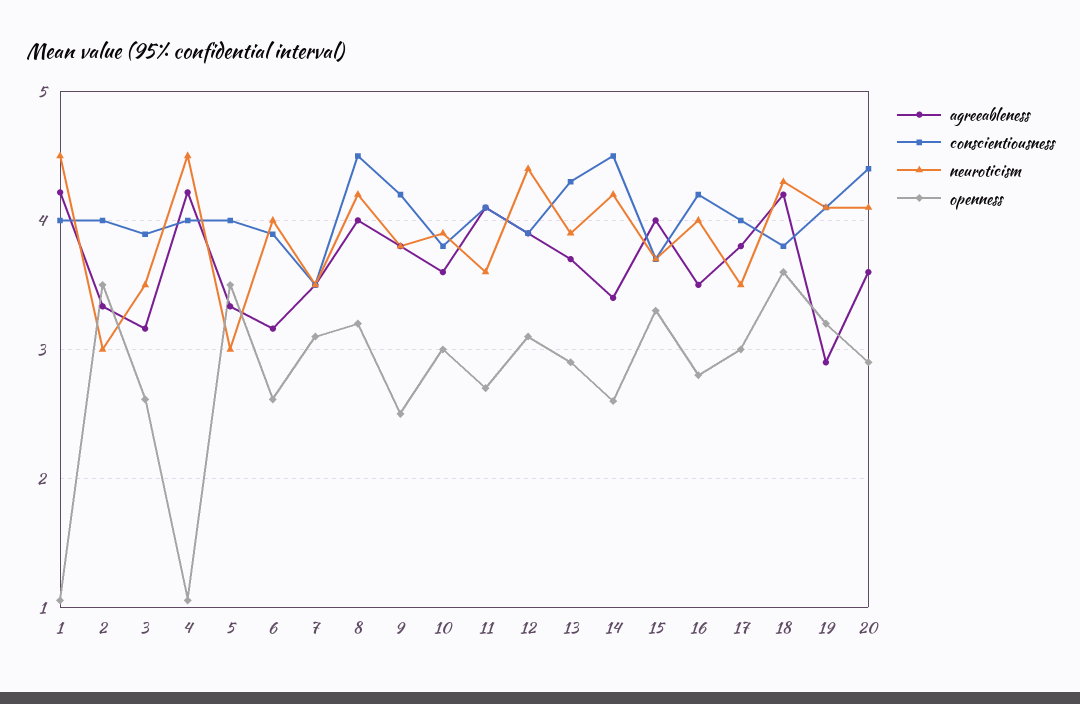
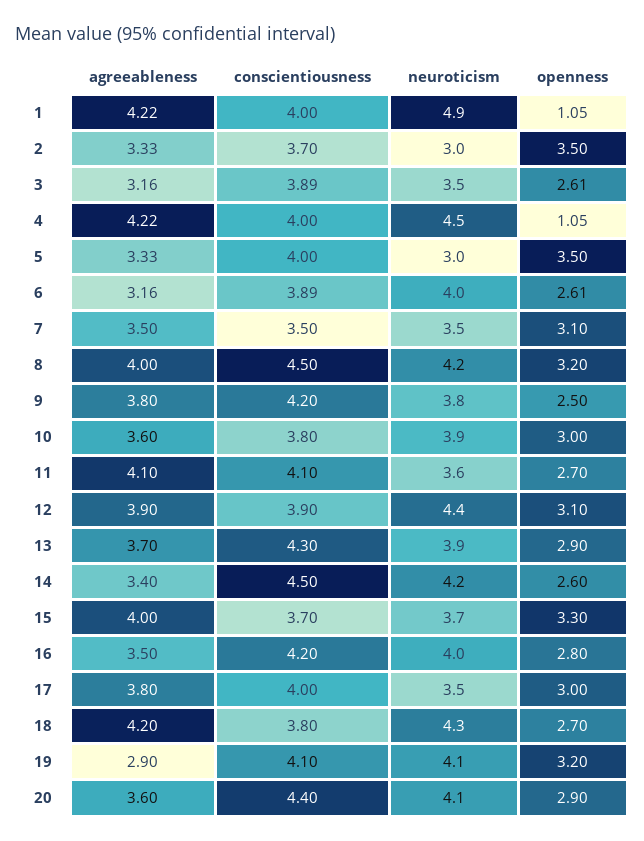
  {
    "agreeableness": {
      "1": 4.22,
      "2": 3.33,
      "3": 3.16,
      "4": 4.22,
      "5": 3.33,
      "6": 3.16,
      "7": 3.5,
      "8": 4,
      "9": 3.8,
      "10": 3.6,
      "11": 4.1,
      "12": 3.9,
      "13": 3.7,
      "14": 3.4,
      "15": 4,
      "16": 3.5,
      "17": 3.8,
      "18": 4.2,
      "19": 2.9,
      "20": 3.6
    },
    "conscientiousness": {
      "1": 4,
-     "2": 4,
+     "2": 3.7,
      "3": 3.89,
      "4": 4,
      "5": 4,
      "6": 3.89,
      "7": 3.5,
      "8": 4.5,
      "9": 4.2,
      "10": 3.8,
      "11": 4.1,
      "12": 3.9,
      "13": 4.3,
      "14": 4.5,
      "15": 3.7,
      "16": 4.2,
      "17": 4,
      "18": 3.8,
      "19": 4.1,
      "20": 4.4
    },
    "neuroticism": {
-     "1": 4.5,
+     "1": 4.9,
      "2": 3,
      "3": 3.5,
      "4": 4.5,
      "5": 3,
      "6": 4,
      "7": 3.5,
      "8": 4.2,
      "9": 3.8,
      "10": 3.9,
      "11": 3.6,
      "12": 4.4,
      "13": 3.9,
      "14": 4.2,
      "15": 3.7,
      "16": 4,
      "17": 3.5,
      "18": 4.3,
      "19": 4.1,
      "20": 4.1
    },
    "openness": {
      "1": 1.05,
      "2": 3.5,
      "3": 2.61,
      "4": 1.05,
      "5": 3.5,
      "6": 2.61,
      "7": 3.1,
      "8": 3.2,
      "9": 2.5,
      "10": 3,
      "11": 2.7,
      "12": 3.1,
      "13": 2.9,
      "14": 2.6,
      "15": 3.3,
      "16": 2.8,
      "17": 3,
-     "18": 3.6,
+     "18": 2.7,
      "19": 3.2,
      "20": 2.9
    }
  }

